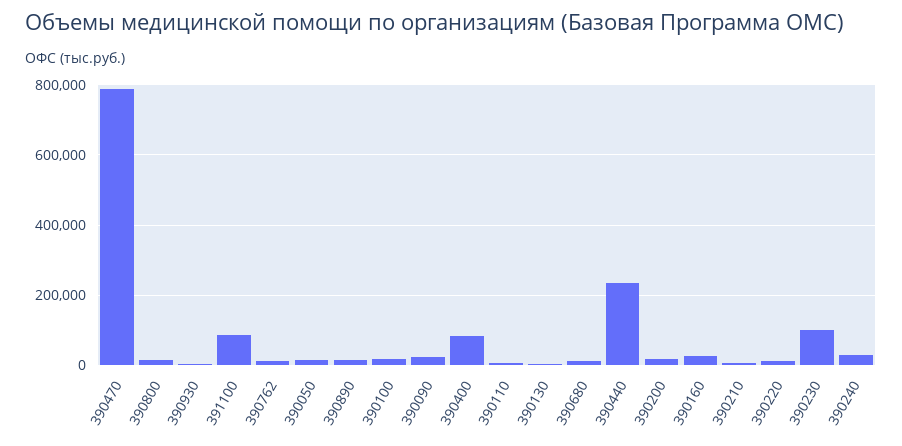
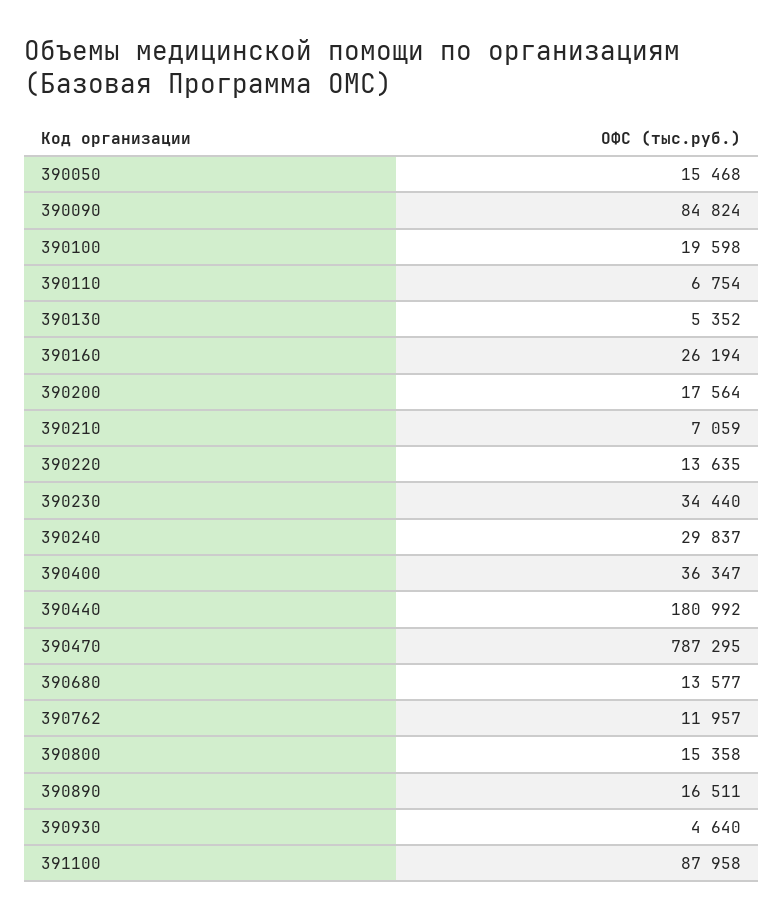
  {
    "390470": 787295,
    "390800": 15358,
    "390930": 4640,
    "391100": 87958,
    "390762": 11957,
    "390050": 15468,
    "390890": 16511,
    "390100": 19598,
-   "390090": 20000,
+   "390090": 84824,
-   "390400": 80000,
+   "390400": 36347,
    "390110": 6754,
    "390130": 5352,
    "390680": 13577,
-   "390440": 240000,
+   "390440": 180992,
    "390200": 17564,
    "390160": 26194,
    "390210": 7059,
    "390220": 13635,
-   "390230": 100000,
+   "390230": 34440,
    "390240": 29837
  }

